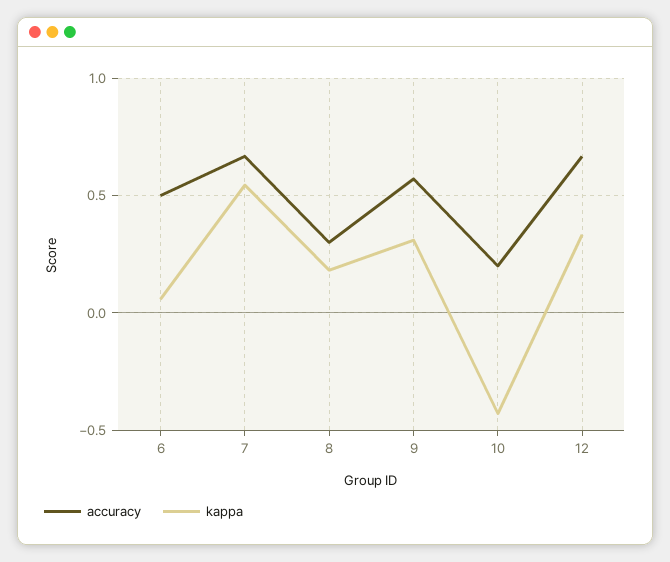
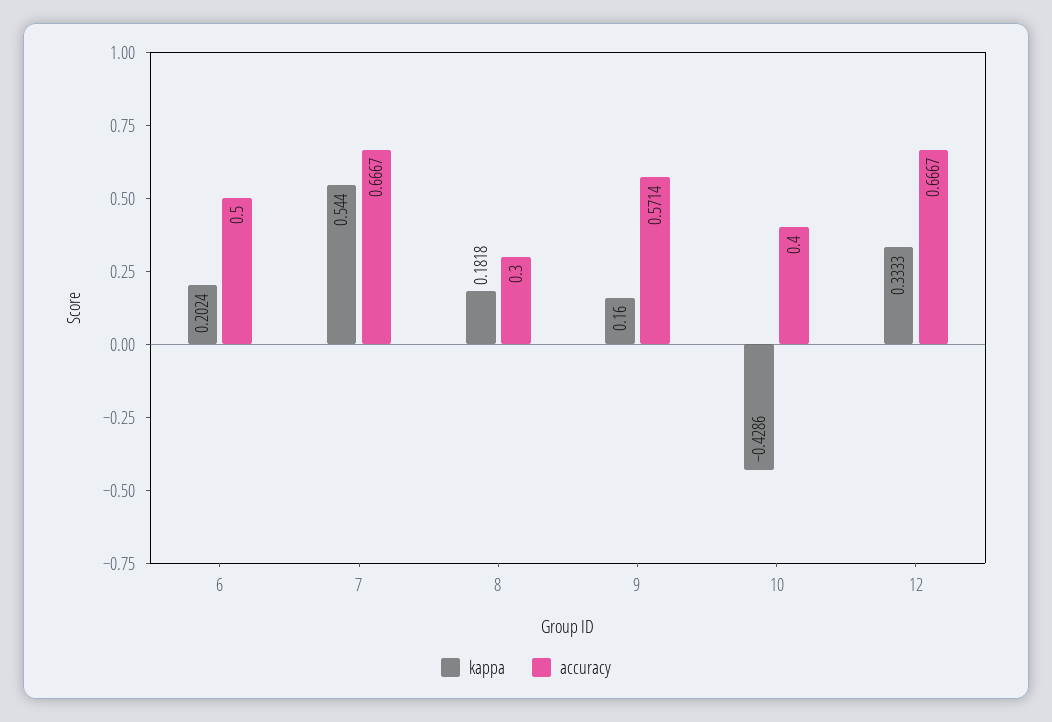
  {
    "accuracy": {
      "6": 0.5,
      "7": 0.6667,
      "8": 0.3,
      "9": 0.5714,
-     "10": 0.2,
+     "10": 0.4,
      "12": 0.6667
    },
    "kappa": {
-     "6": 0.05,
+     "6": 0.2024,
      "7": 0.544,
      "8": 0.1818,
-     "9": 0.3,
+     "9": 0.16,
      "10": -0.4286,
      "12": 0.3333
    }
  }

